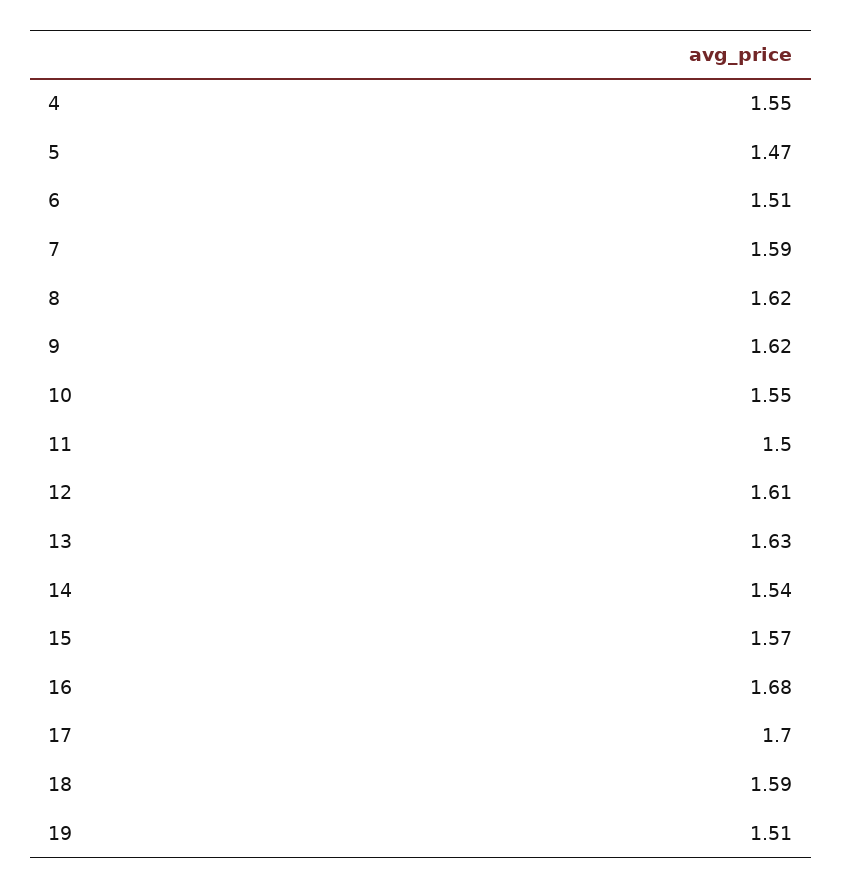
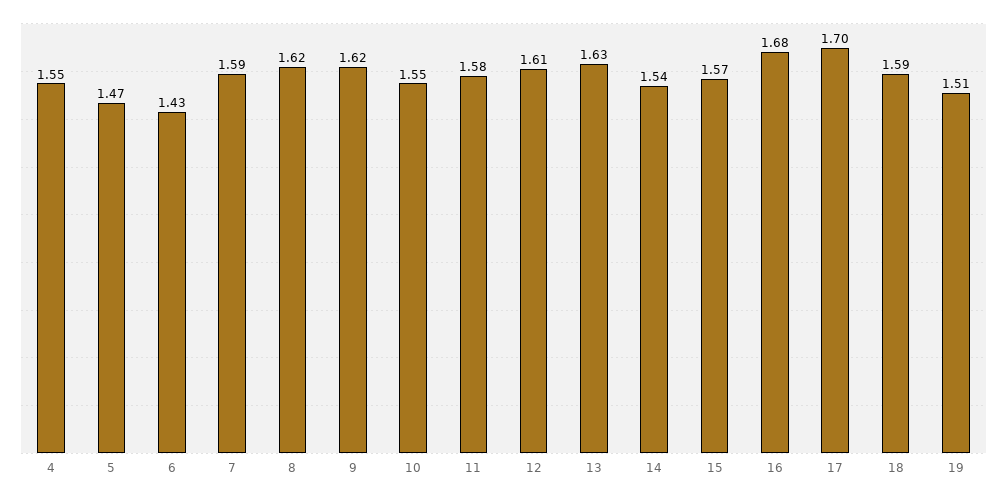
  {
    "4": 1.55,
    "5": 1.47,
-   "6": 1.51,
+   "6": 1.43,
    "7": 1.59,
    "8": 1.62,
    "9": 1.62,
    "10": 1.55,
-   "11": 1.5,
+   "11": 1.58,
    "12": 1.61,
    "13": 1.63,
    "14": 1.54,
    "15": 1.57,
    "16": 1.68,
    "17": 1.7,
    "18": 1.59,
    "19": 1.51
  }

